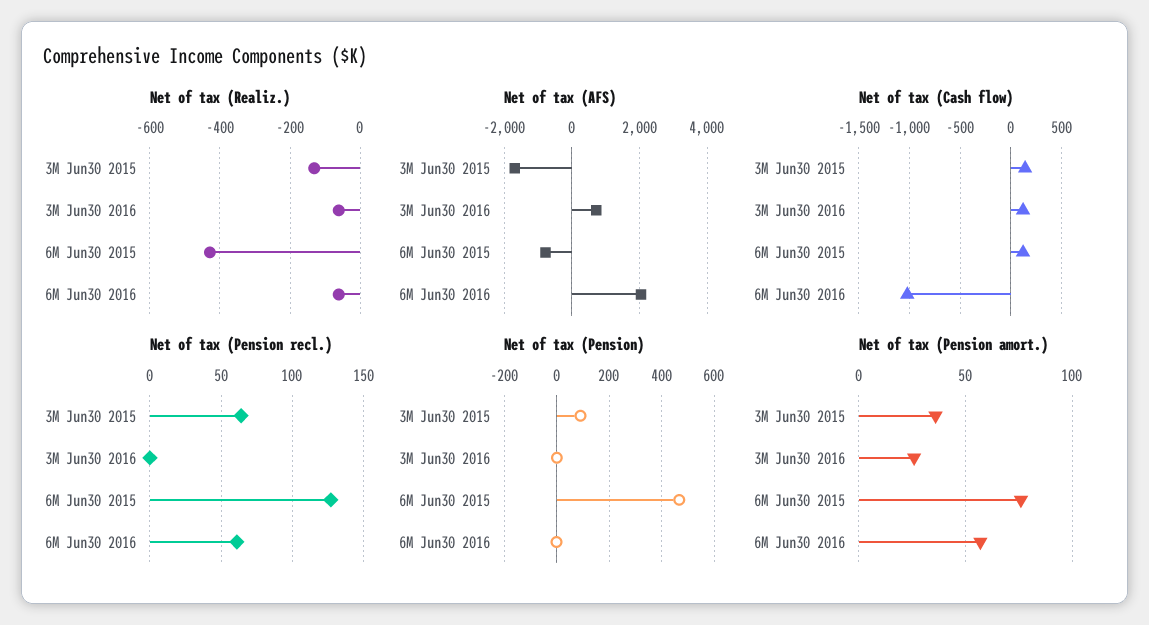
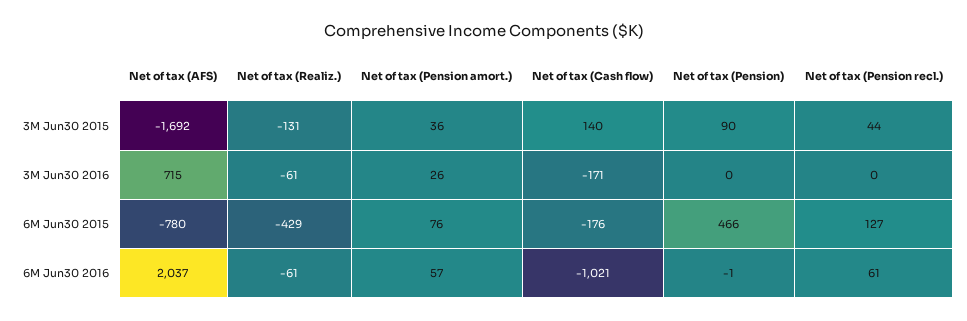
  {
    "Net of tax (Realiz.)": {
      "3M Jun30 2015": -131,
      "3M Jun30 2016": -61,
      "6M Jun30 2015": -429,
      "6M Jun30 2016": -61
    },
    "Net of tax (AFS)": {
      "3M Jun30 2015": -1692,
      "3M Jun30 2016": 715,
      "6M Jun30 2015": -780,
      "6M Jun30 2016": 2037
    },
    "Net of tax (Cash flow)": {
      "3M Jun30 2015": 140,
-     "3M Jun30 2016": 100,
+     "3M Jun30 2016": -171,
-     "6M Jun30 2015": 100,
+     "6M Jun30 2015": -176,
      "6M Jun30 2016": -1021
    },
    "Net of tax (Pension recl.)": {
-     "3M Jun30 2015": 65,
+     "3M Jun30 2015": 44,
      "3M Jun30 2016": 0,
      "6M Jun30 2015": 127,
      "6M Jun30 2016": 61
    },
    "Net of tax (Pension)": {
      "3M Jun30 2015": 90,
      "3M Jun30 2016": 0,
      "6M Jun30 2015": 466,
      "6M Jun30 2016": -1
    },
    "Net of tax (Pension amort.)": {
      "3M Jun30 2015": 36,
      "3M Jun30 2016": 26,
      "6M Jun30 2015": 76,
      "6M Jun30 2016": 57
    }
  }

